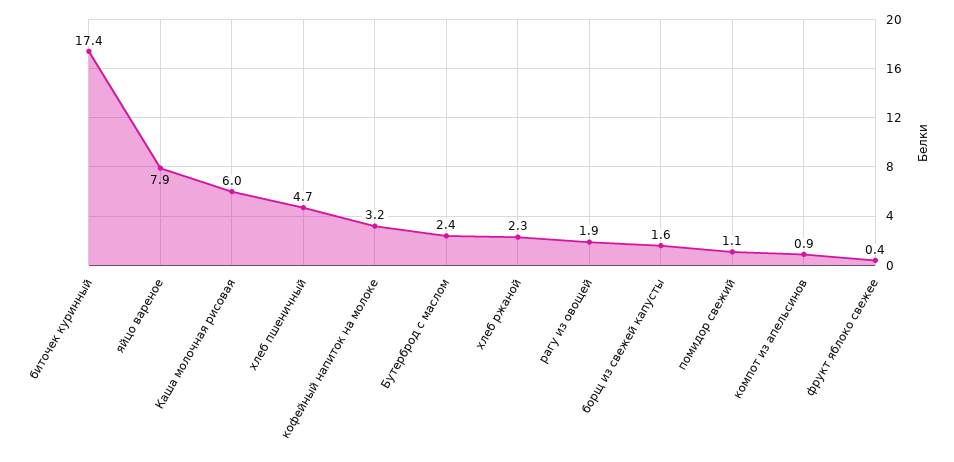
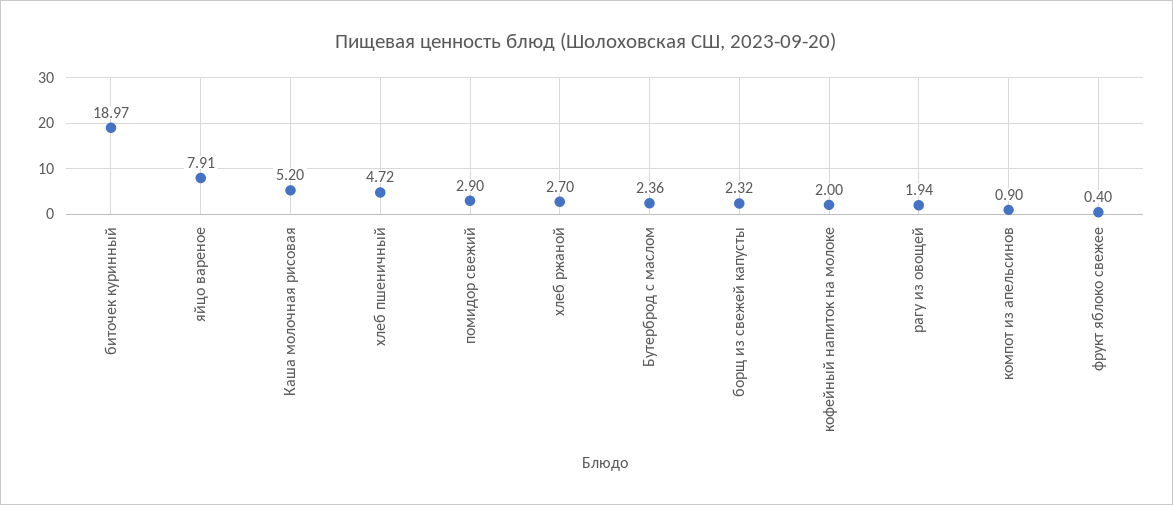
  {
-   "биточек куринный": 17.4,
+   "биточек куринный": 18.97,
    "яйцо вареное": 7.91,
-   "Каша молочная рисовая": 6,
+   "Каша молочная рисовая": 5.2,
    "хлеб пшеничный": 4.72,
-   "кофейный напиток на молоке": 3.2,
+   "кофейный напиток на молоке": 2,
    "Бутерброд с маслом": 2.36,
-   "хлеб ржаной": 2.3,
+   "хлеб ржаной": 2.7,
    "рагу из овощей": 1.94,
-   "борщ из свежей капусты": 1.6,
+   "борщ из свежей капусты": 2.32,
-   "помидор свежий": 1.1,
+   "помидор свежий": 2.9,
    "компот из апельсинов": 0.9,
    "фрукт яблоко свежее": 0.4
  }

